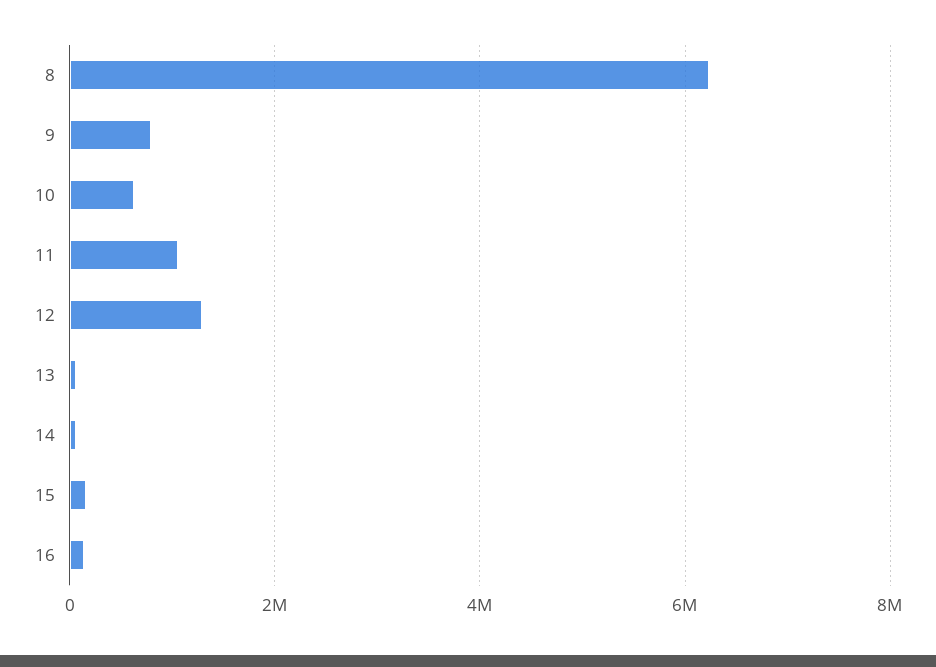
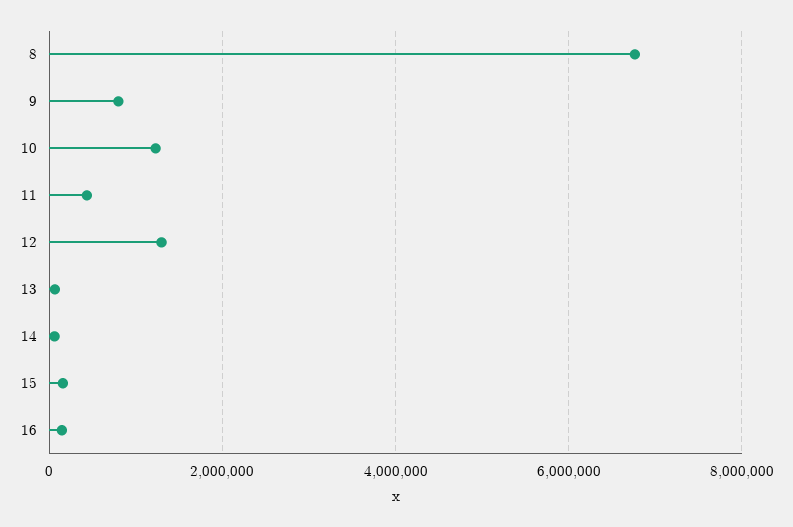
  {
-   "8": 6200000,
+   "8": 6800000,
    "9": 800000,
-   "10": 600000,
+   "10": 1200000,
-   "11": 1000000,
+   "11": 400000,
    "12": 1200000,
    "13": 0,
    "14": 0,
    "15": 200000,
    "16": 200000
  }

